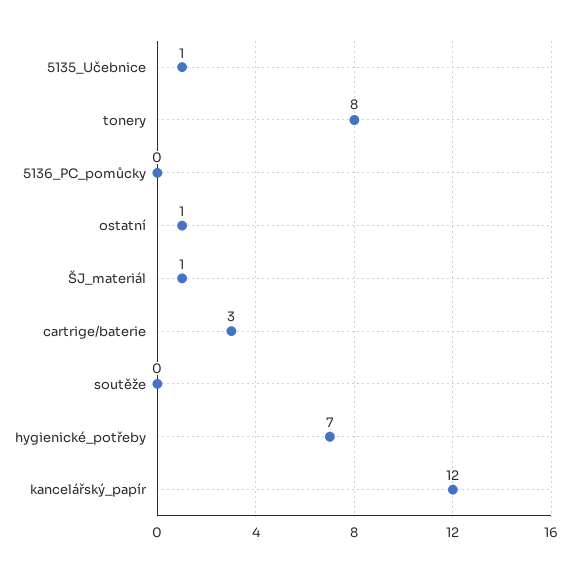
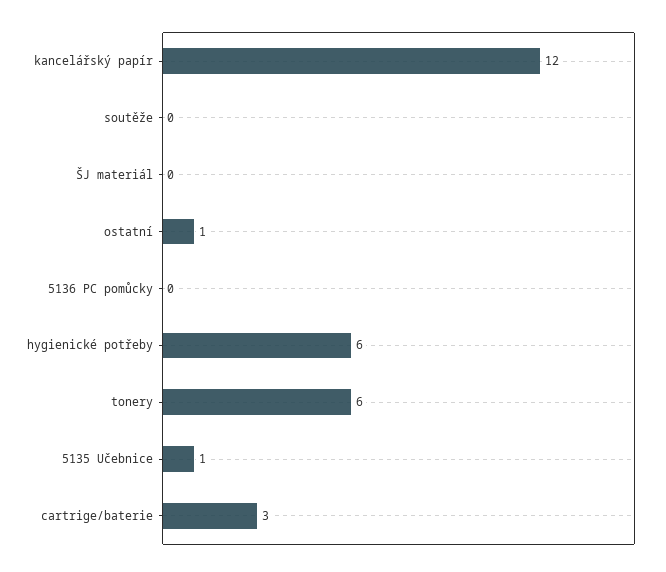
  {
    "5135_Učebnice": 1,
-   "tonery": 8,
+   "tonery": 6,
    "5136_PC_pomůcky": 0,
    "ostatní": 1,
-   "ŠJ_materiál": 1,
+   "ŠJ_materiál": 0,
    "cartrige/baterie": 3,
    "soutěže": 0,
-   "hygienické_potřeby": 7,
+   "hygienické_potřeby": 6,
    "kancelářský_papír": 12
  }

